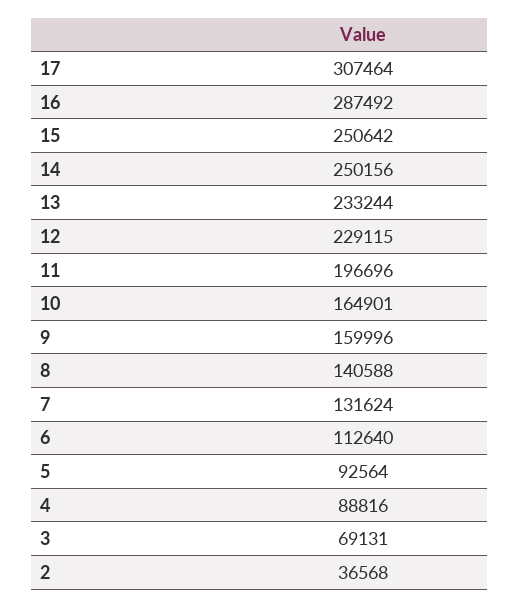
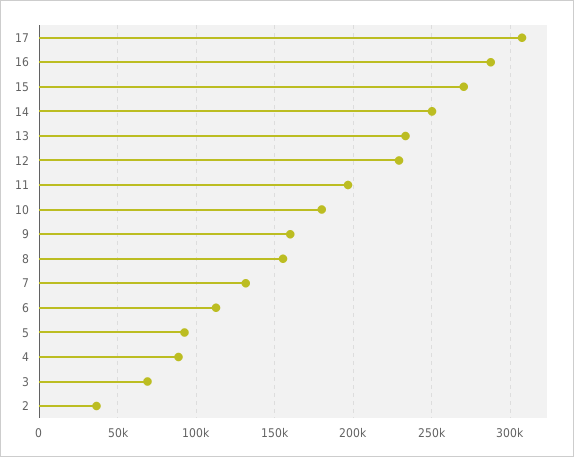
  {
    "17": 307464,
    "16": 287492,
-   "15": 250642,
+   "15": 270000,
    "14": 250156,
    "13": 233244,
    "12": 229115,
    "11": 196696,
-   "10": 164901,
+   "10": 180000,
    "9": 159996,
-   "8": 140588,
+   "8": 155000,
    "7": 131624,
    "6": 112640,
    "5": 92564,
    "4": 88816,
    "3": 69131,
    "2": 36568
  }

